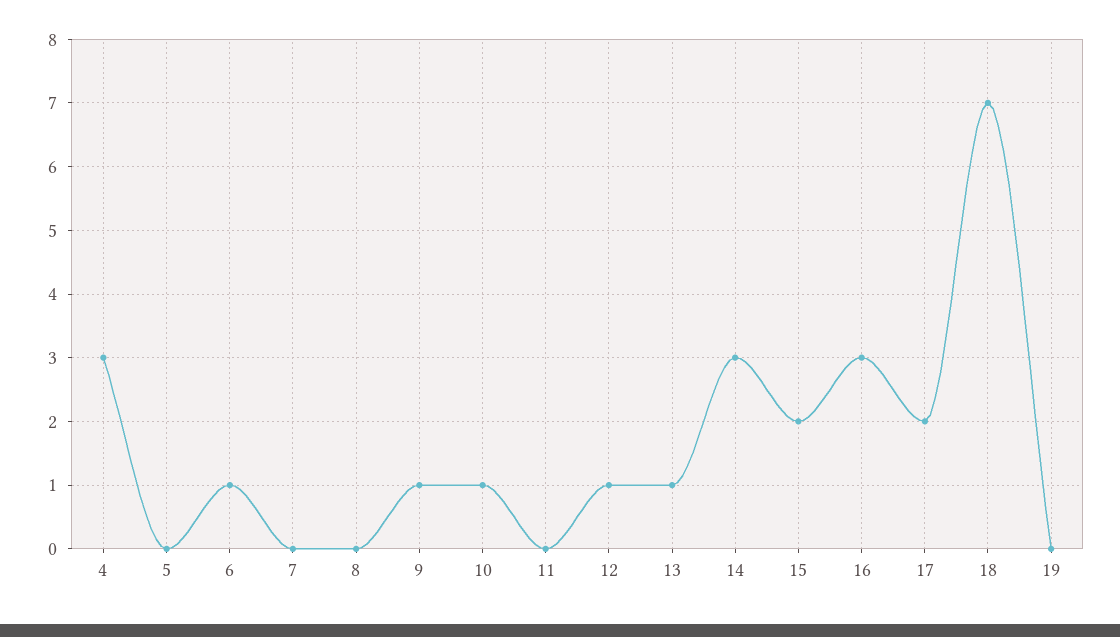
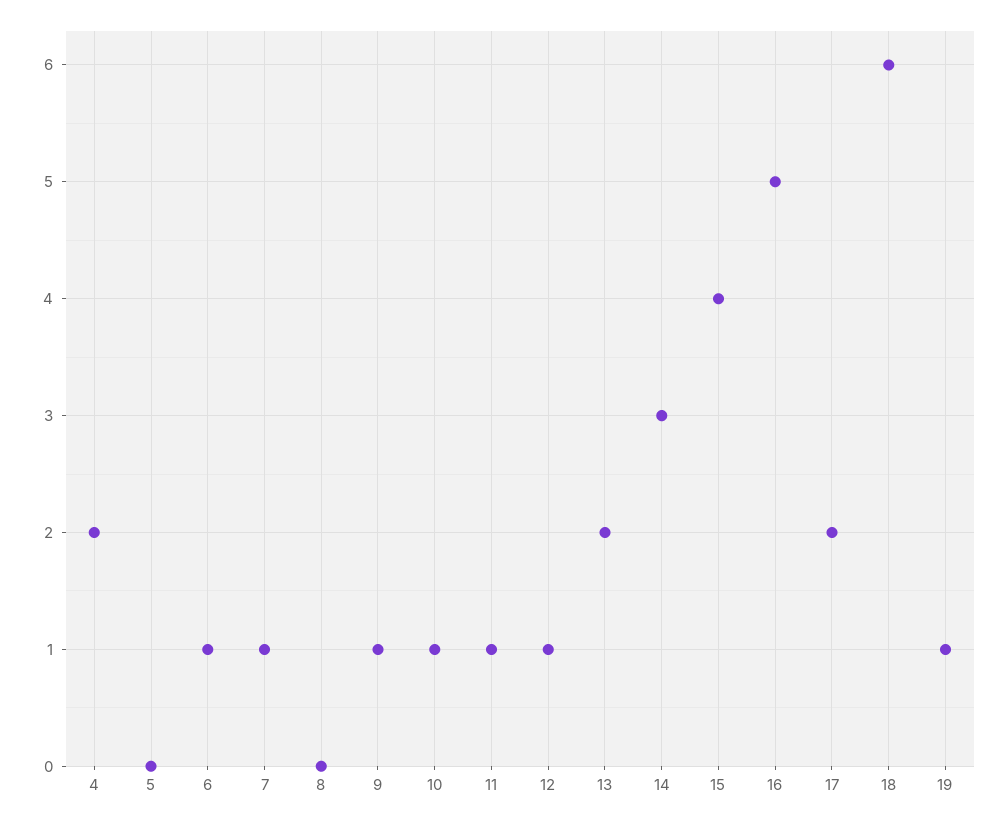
  {
-   "4": 3,
+   "4": 2,
    "5": 0,
    "6": 1,
-   "7": 0,
+   "7": 1,
    "8": 0,
    "9": 1,
    "10": 1,
-   "11": 0,
+   "11": 1,
    "12": 1,
-   "13": 1,
+   "13": 2,
    "14": 3,
-   "15": 2,
+   "15": 4,
-   "16": 3,
+   "16": 5,
    "17": 2,
-   "18": 7,
+   "18": 6,
-   "19": 0
+   "19": 1
  }

